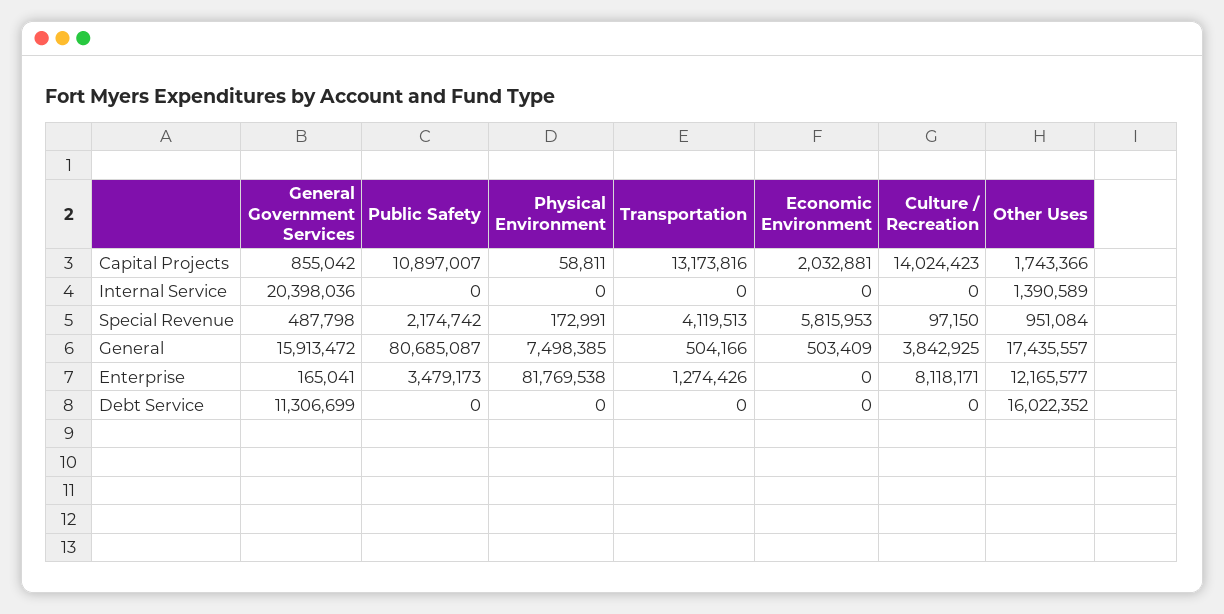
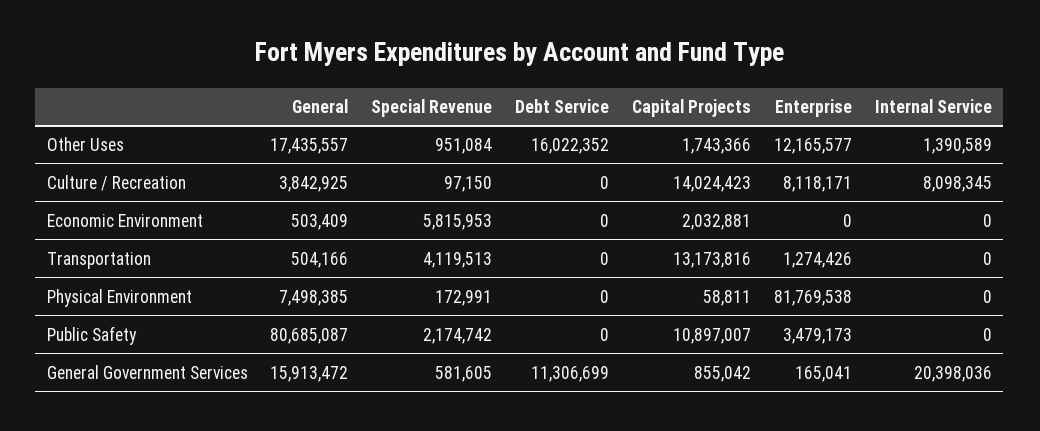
  {
    "General Government Services": {
      "Capital Projects": 855042,
      "Internal Service": 20398036,
-     "Special Revenue": 487798,
+     "Special Revenue": 581605,
      "General": 15913472,
      "Enterprise": 165041,
      "Debt Service": 11306699
    },
    "Public Safety": {
      "Capital Projects": 10897007,
      "Internal Service": 0,
      "Special Revenue": 2174742,
      "General": 80685087,
      "Enterprise": 3479173,
      "Debt Service": 0
    },
    "Physical Environment": {
      "Capital Projects": 58811,
      "Internal Service": 0,
      "Special Revenue": 172991,
      "General": 7498385,
      "Enterprise": 81769538,
      "Debt Service": 0
    },
    "Transportation": {
      "Capital Projects": 13173816,
      "Internal Service": 0,
      "Special Revenue": 4119513,
      "General": 504166,
      "Enterprise": 1274426,
      "Debt Service": 0
    },
    "Economic Environment": {
      "Capital Projects": 2032881,
      "Internal Service": 0,
      "Special Revenue": 5815953,
      "General": 503409,
      "Enterprise": 0,
      "Debt Service": 0
    },
    "Culture / Recreation": {
      "Capital Projects": 14024423,
-     "Internal Service": 0,
+     "Internal Service": 8098345,
      "Special Revenue": 97150,
      "General": 3842925,
      "Enterprise": 8118171,
      "Debt Service": 0
    },
    "Other Uses": {
      "Capital Projects": 1743366,
      "Internal Service": 1390589,
      "Special Revenue": 951084,
      "General": 17435557,
      "Enterprise": 12165577,
      "Debt Service": 16022352
    }
  }

